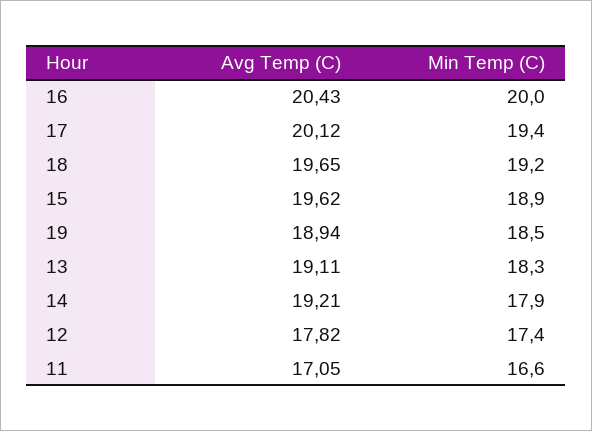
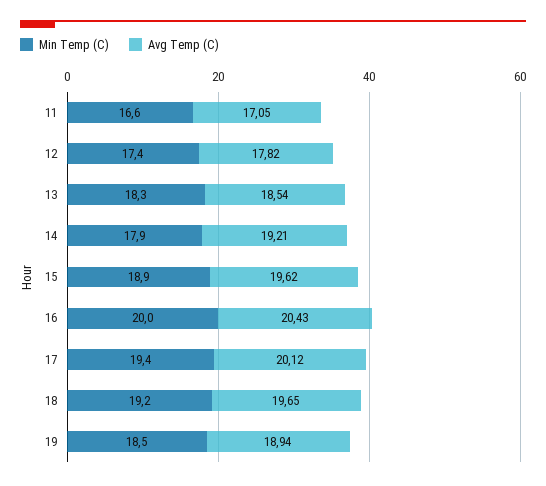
  {
    "Avg Temp (C)": {
      "16": 20.43,
      "17": 20.12,
      "18": 19.65,
      "15": 19.62,
      "19": 18.94,
-     "13": 19.11,
+     "13": 18.54,
      "14": 19.21,
      "12": 17.82,
      "11": 17.05
    },
    "Min Temp (C)": {
      "16": 20,
      "17": 19.4,
      "18": 19.2,
      "15": 18.9,
      "19": 18.5,
      "13": 18.3,
      "14": 17.9,
      "12": 17.4,
      "11": 16.6
    }
  }

